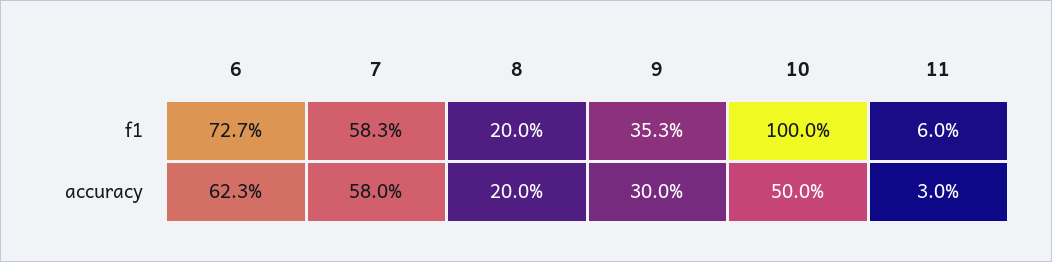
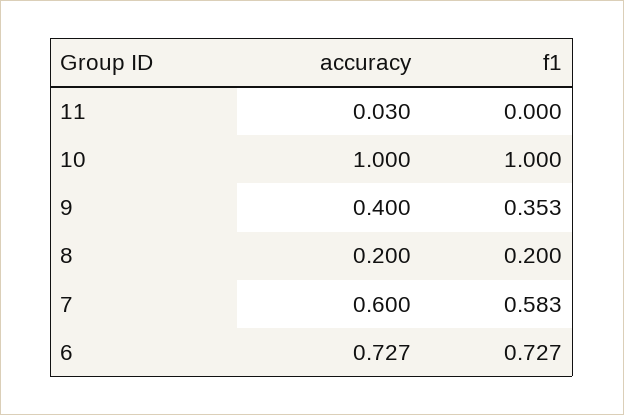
  {
    "6": {
      "f1": 0.727,
-     "accuracy": 0.623
+     "accuracy": 0.727
    },
    "7": {
      "f1": 0.583,
-     "accuracy": 0.58
+     "accuracy": 0.6
    },
    "8": {
      "f1": 0.2,
      "accuracy": 0.2
    },
    "9": {
      "f1": 0.353,
-     "accuracy": 0.3
+     "accuracy": 0.4
    },
    "10": {
      "f1": 1,
-     "accuracy": 0.5
+     "accuracy": 1
    },
    "11": {
-     "f1": 0.06,
+     "f1": 0,
      "accuracy": 0.03
    }
  }

